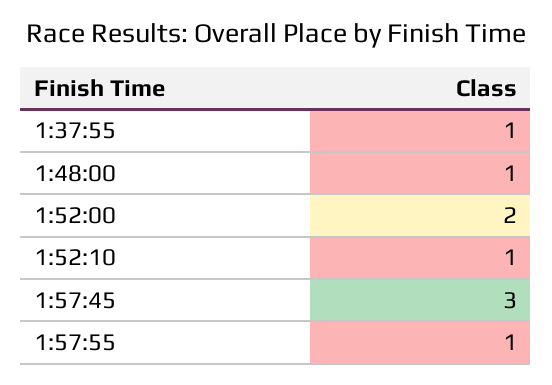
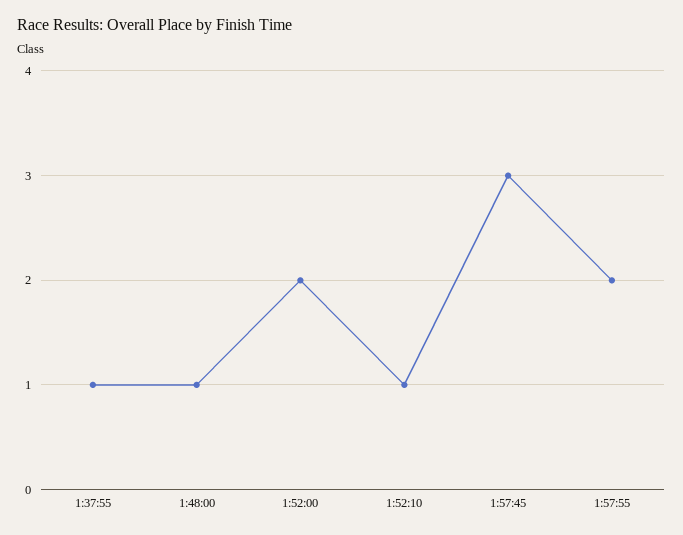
  {
    "1:37:55": 1,
    "1:48:00": 1,
    "1:52:00": 2,
    "1:52:10": 1,
    "1:57:45": 3,
-   "1:57:55": 1
+   "1:57:55": 2
  }

